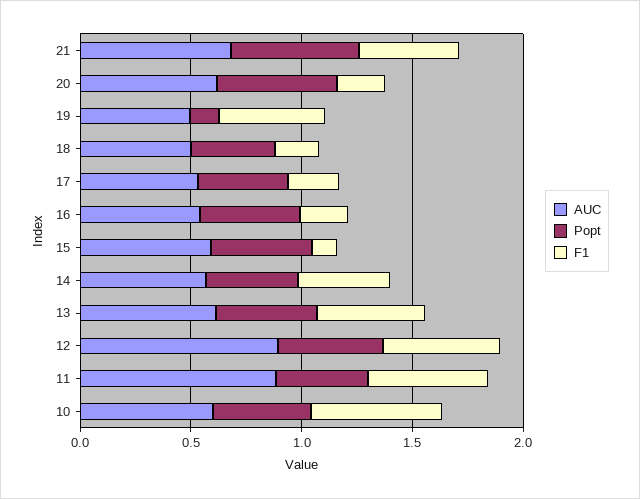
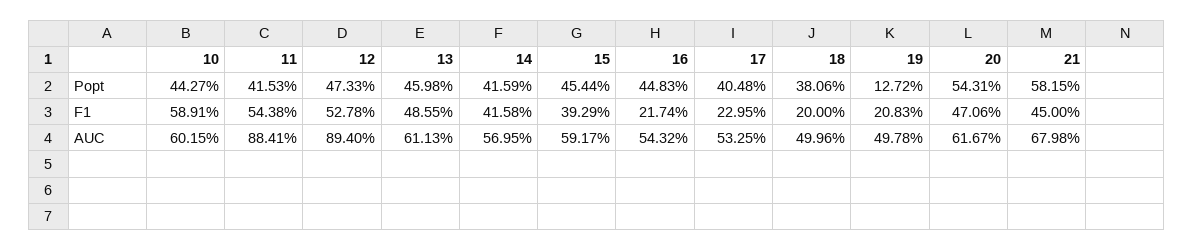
  {
    "AUC": {
      "21": 0.6798,
      "20": 0.6167,
      "19": 0.4978,
      "18": 0.4996,
      "17": 0.5325,
      "16": 0.5432,
      "15": 0.5917,
      "14": 0.5695,
      "13": 0.6113,
      "12": 0.894,
      "11": 0.8841,
      "10": 0.6015
    },
    "Popt": {
      "21": 0.5815,
      "20": 0.5431,
      "19": 0.1272,
      "18": 0.3806,
      "17": 0.4048,
      "16": 0.4483,
      "15": 0.4544,
      "14": 0.4159,
      "13": 0.4598,
      "12": 0.4733,
      "11": 0.4153,
      "10": 0.4427
    },
    "F1": {
      "21": 0.45,
-     "20": 0.2,
+     "20": 0.4706,
-     "19": 0.5,
+     "19": 0.2083,
      "18": 0.2,
      "17": 0.2295,
      "16": 0.2174,
-     "15": 0.1,
+     "15": 0.3929,
      "14": 0.4158,
      "13": 0.4855,
      "12": 0.5278,
      "11": 0.5438,
      "10": 0.5891
    }
  }

